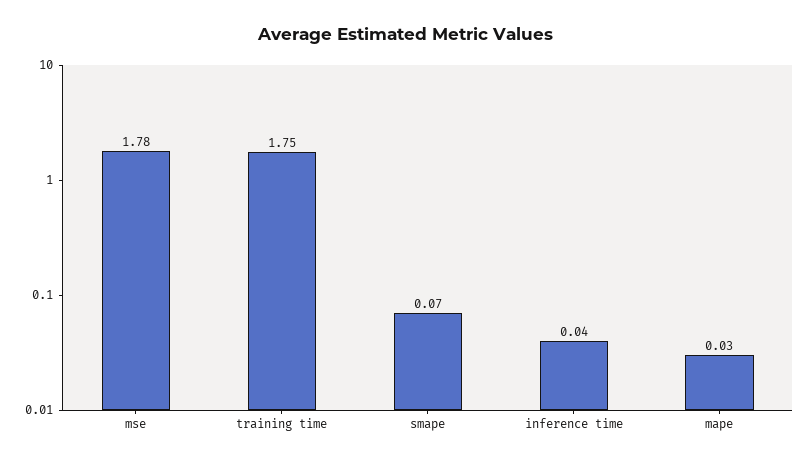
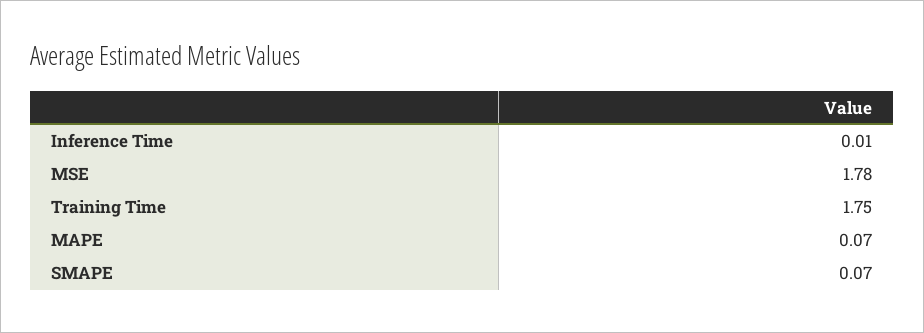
  {
    "mse": 1.78,
    "training time": 1.75,
    "smape": 0.07,
-   "inference time": 0.04,
+   "inference time": 0.01,
-   "mape": 0.03
+   "mape": 0.07
  }

